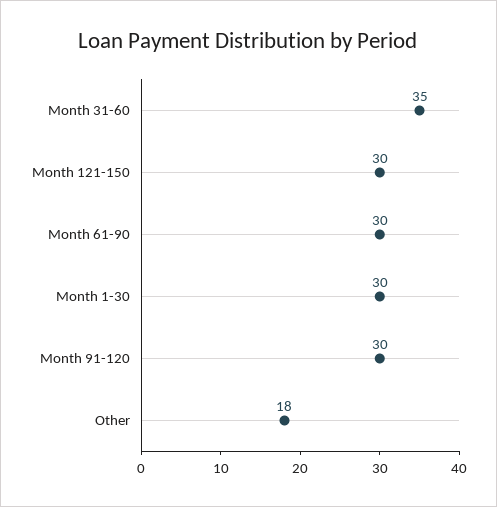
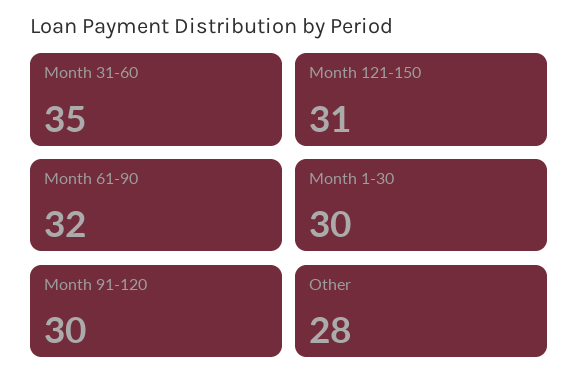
  {
    "Month 31-60": 35,
-   "Month 121-150": 30,
+   "Month 121-150": 31,
-   "Month 61-90": 30,
+   "Month 61-90": 32,
    "Month 1-30": 30,
    "Month 91-120": 30,
-   "Other": 18
+   "Other": 28
  }

